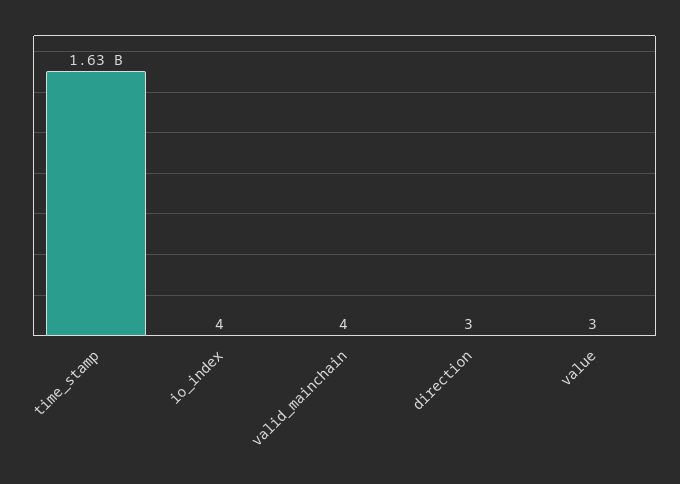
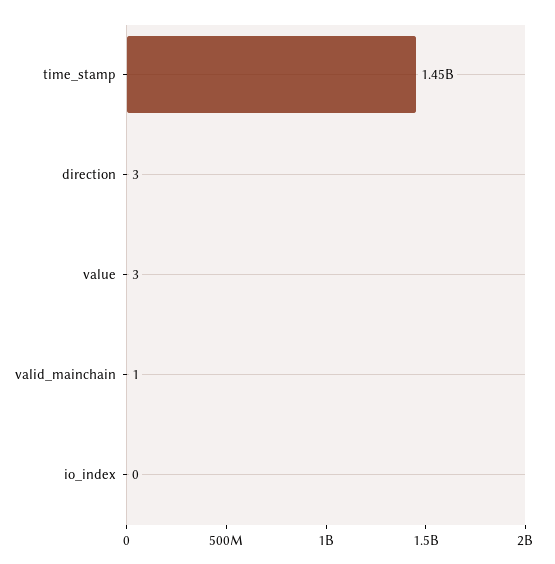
  {
-   "time_stamp": 1630000000,
+   "time_stamp": 1450000000,
-   "io_index": 4,
+   "io_index": 0,
-   "valid_mainchain": 4,
+   "valid_mainchain": 1,
    "direction": 3,
    "value": 3
  }

